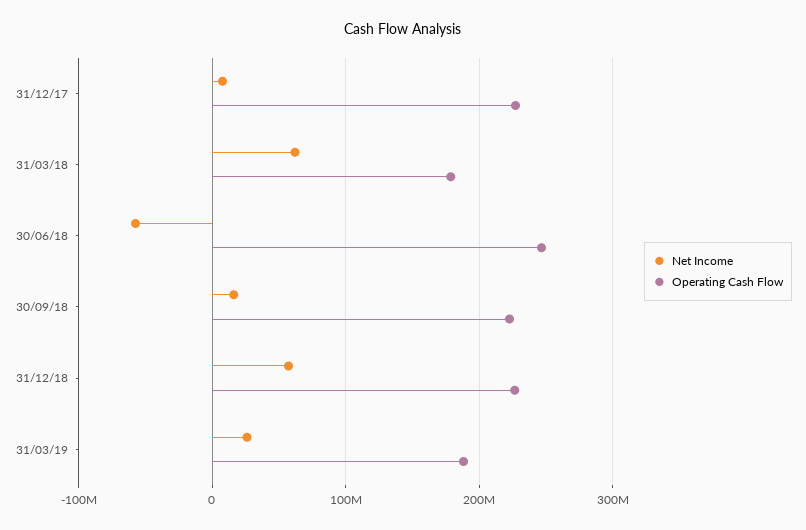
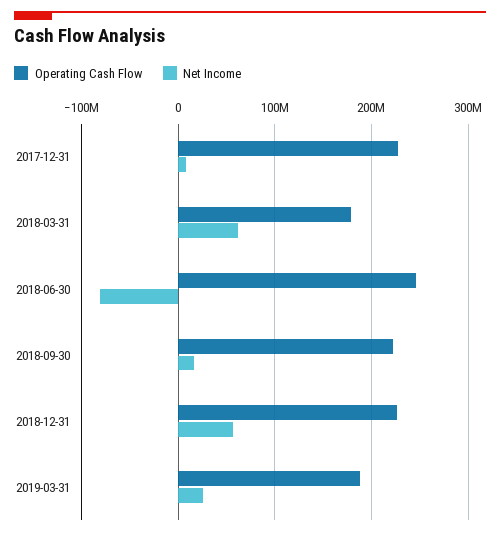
  {
    "Net Income": {
      "31/12/17": 10000000,
      "31/03/18": 60000000,
-     "30/06/18": -60000000,
+     "30/06/18": -80000000,
      "30/09/18": 20000000,
      "31/12/18": 60000000,
      "31/03/19": 30000000
    },
    "Operating Cash Flow": {
      "31/12/17": 230000000,
      "31/03/18": 180000000,
      "30/06/18": 250000000,
      "30/09/18": 220000000,
      "31/12/18": 230000000,
      "31/03/19": 190000000
    }
  }

